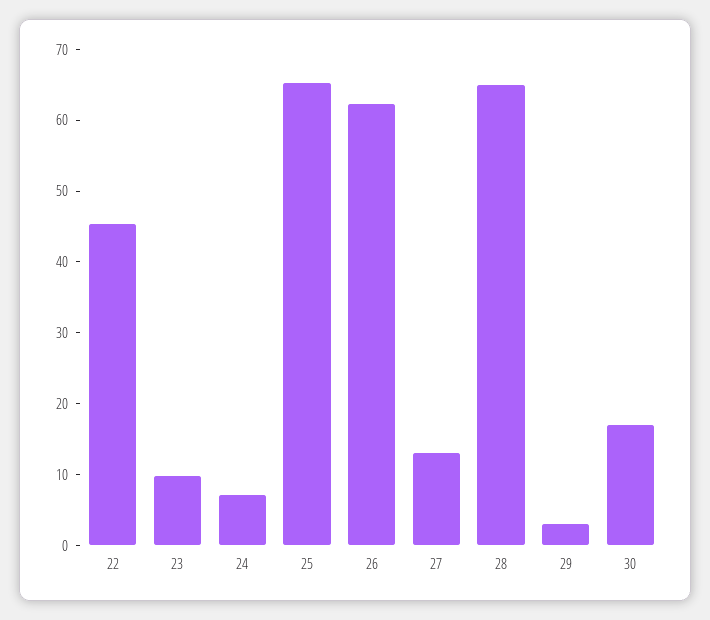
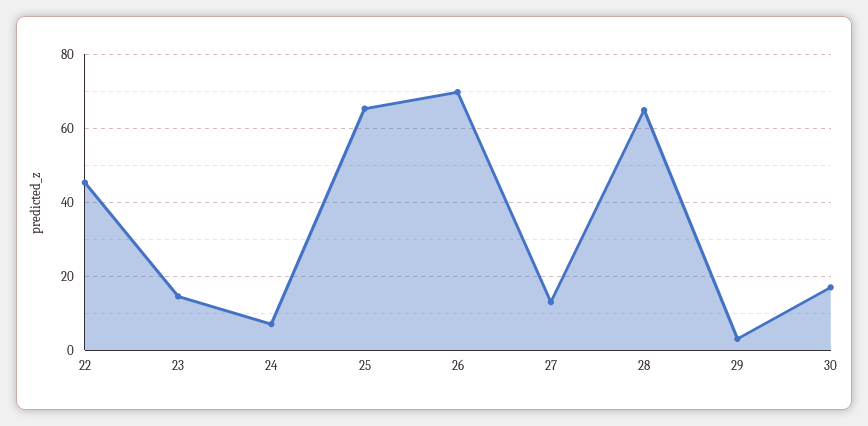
  {
    "22": 46,
-   "23": 10,
+   "23": 14,
    "24": 8,
    "25": 66,
-   "26": 62,
+   "26": 70,
    "27": 14,
    "28": 64,
    "29": 4,
    "30": 16
  }

